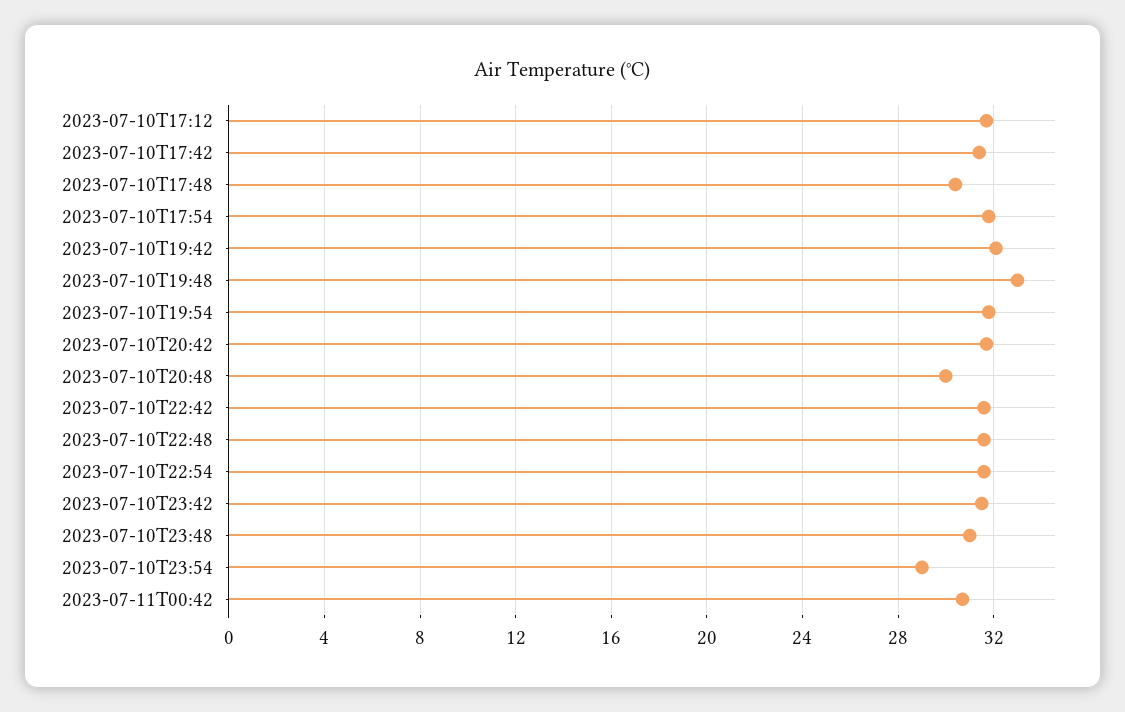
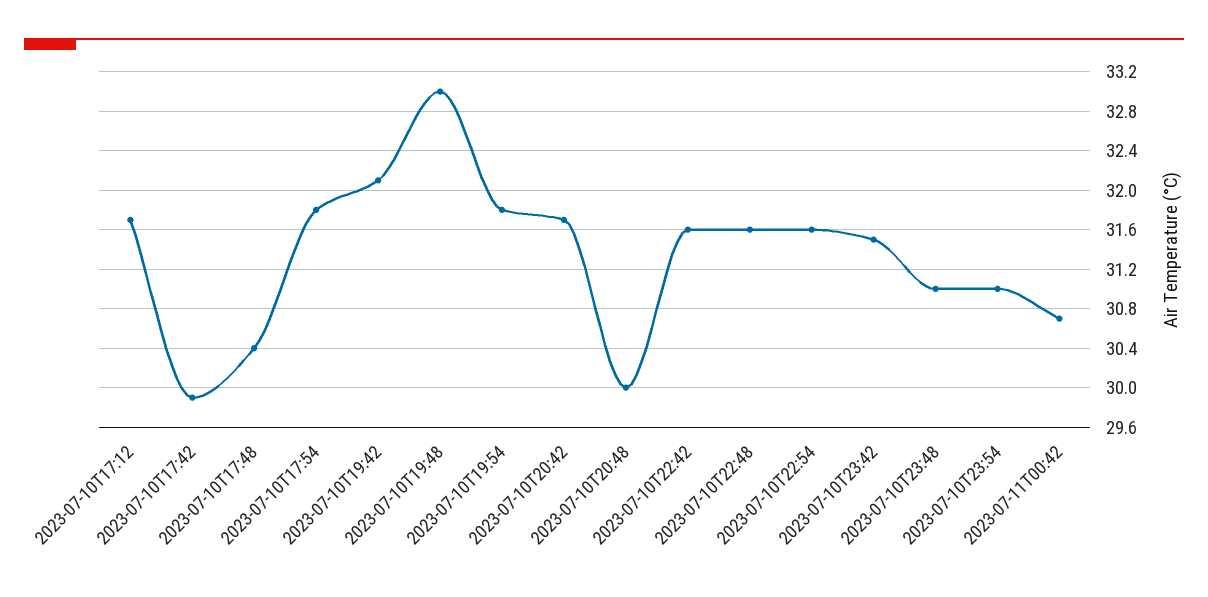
  {
    "2023-07-10T17:12": 31.7,
-   "2023-07-10T17:42": 31.5,
+   "2023-07-10T17:42": 29.9,
    "2023-07-10T17:48": 30.4,
    "2023-07-10T17:54": 31.8,
    "2023-07-10T19:42": 32.1,
    "2023-07-10T19:48": 33,
    "2023-07-10T19:54": 31.8,
    "2023-07-10T20:42": 31.7,
    "2023-07-10T20:48": 30,
    "2023-07-10T22:42": 31.6,
    "2023-07-10T22:48": 31.6,
    "2023-07-10T22:54": 31.6,
    "2023-07-10T23:42": 31.5,
    "2023-07-10T23:48": 31,
-   "2023-07-10T23:54": 29,
+   "2023-07-10T23:54": 31,
    "2023-07-11T00:42": 30.7
  }

